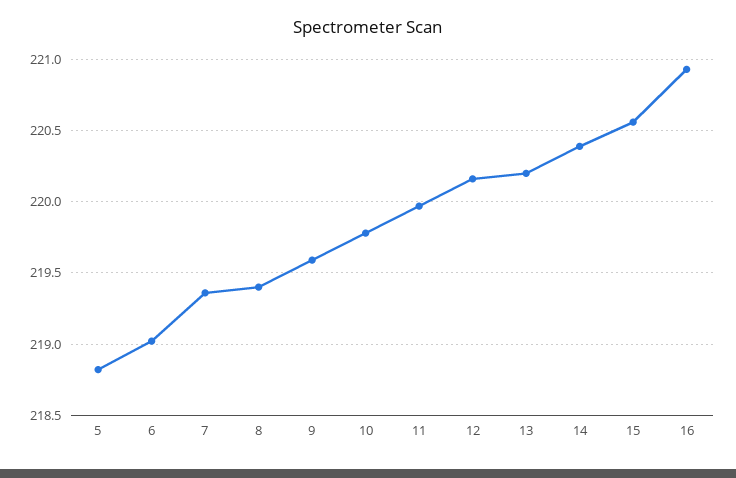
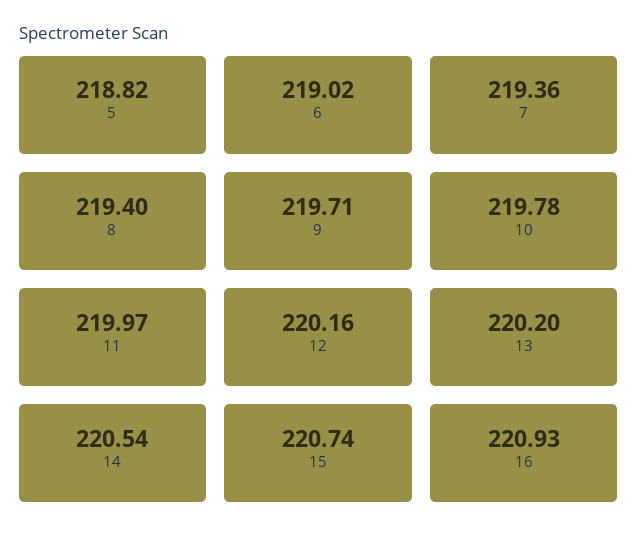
  {
    "5": 218.82,
    "6": 219.02,
    "7": 219.36,
    "8": 219.4,
-   "9": 219.6,
+   "9": 219.71,
    "10": 219.78,
    "11": 219.97,
    "12": 220.16,
    "13": 220.2,
-   "14": 220.4,
+   "14": 220.54,
-   "15": 220.55,
+   "15": 220.74,
    "16": 220.93
  }

